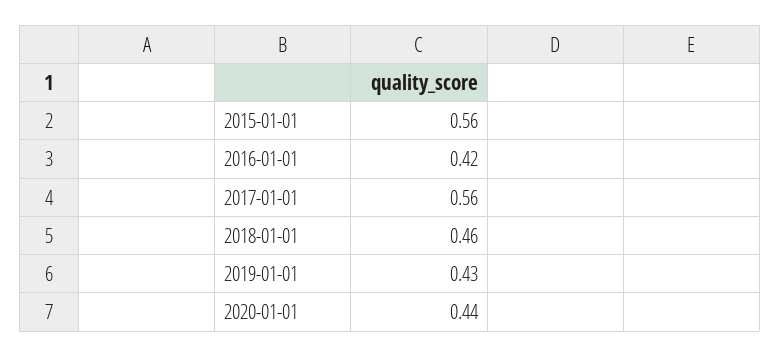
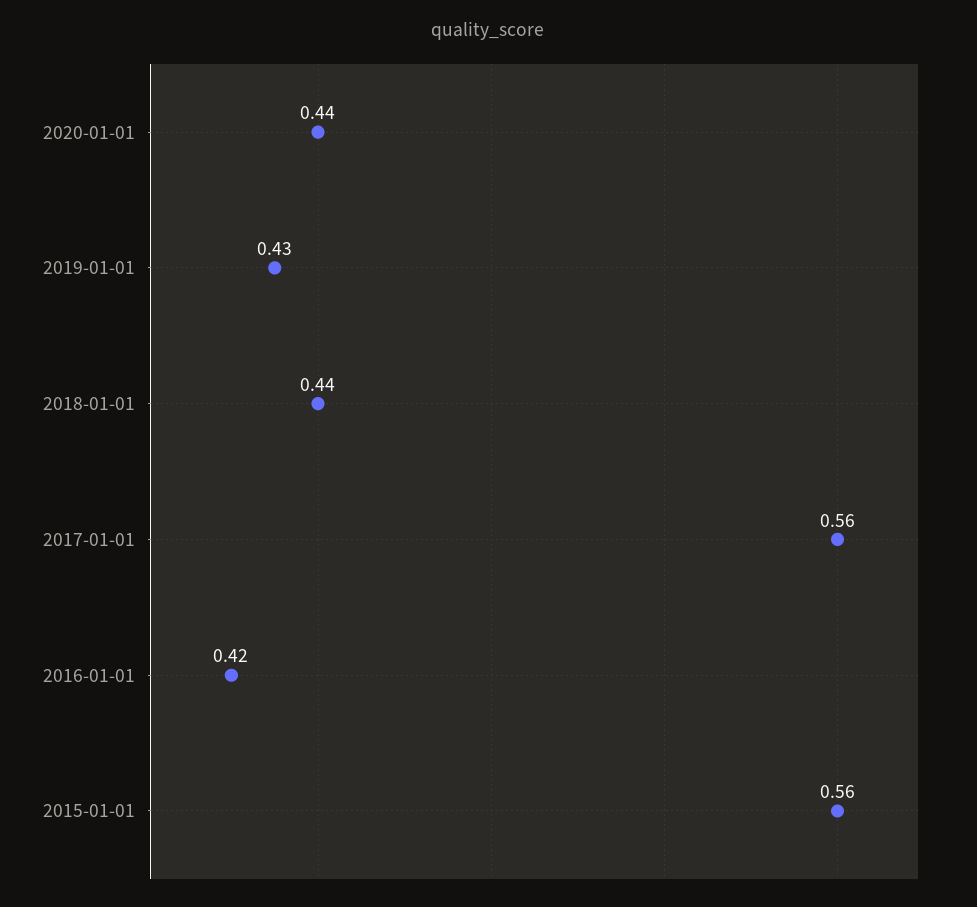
  {
    "2015-01-01": 0.56,
    "2016-01-01": 0.42,
    "2017-01-01": 0.56,
-   "2018-01-01": 0.46,
+   "2018-01-01": 0.44,
    "2019-01-01": 0.43,
    "2020-01-01": 0.44
  }

